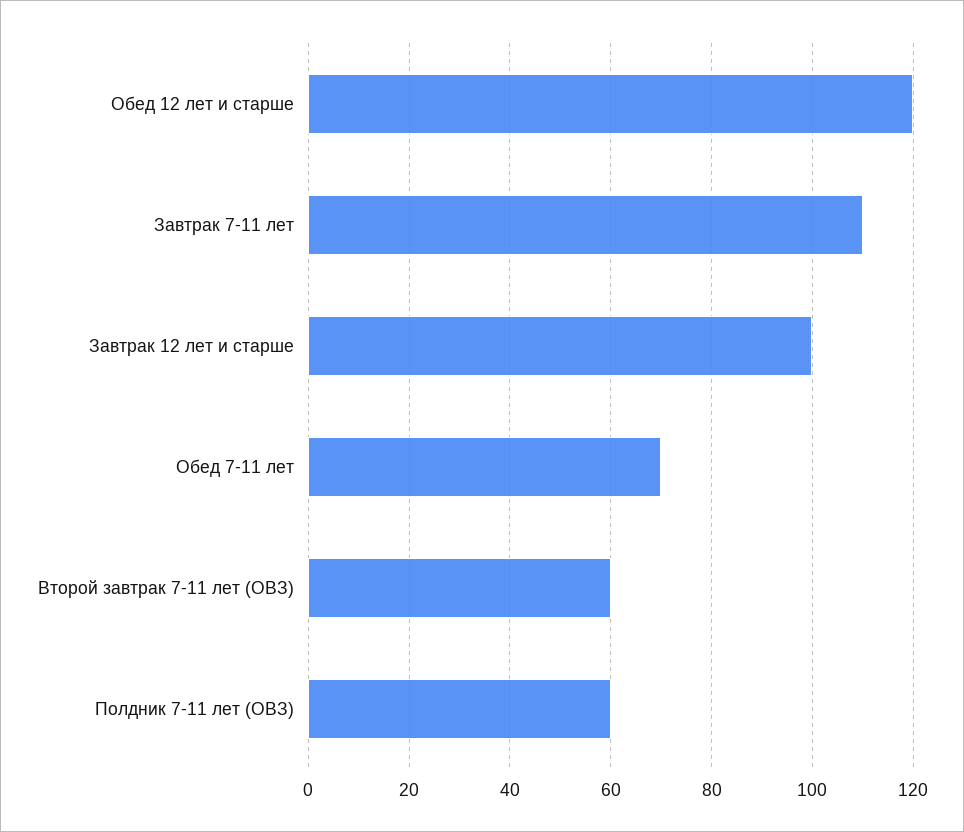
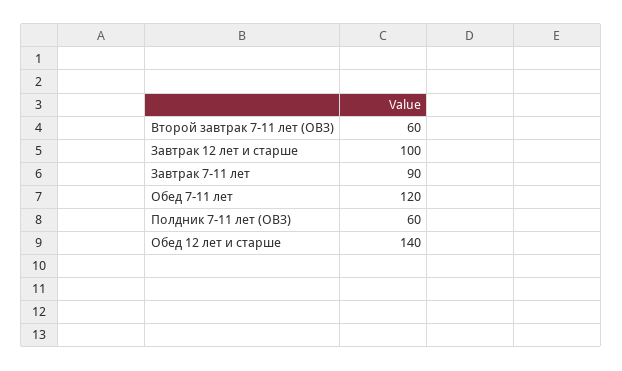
  {
-   "Обед 12 лет и старше": 120,
+   "Обед 12 лет и старше": 140,
-   "Завтрак 7-11 лет": 110,
+   "Завтрак 7-11 лет": 90,
    "Завтрак 12 лет и старше": 100,
-   "Обед 7-11 лет": 70,
+   "Обед 7-11 лет": 120,
    "Второй завтрак 7-11 лет (ОВЗ)": 60,
    "Полдник 7-11 лет (ОВЗ)": 60
  }

